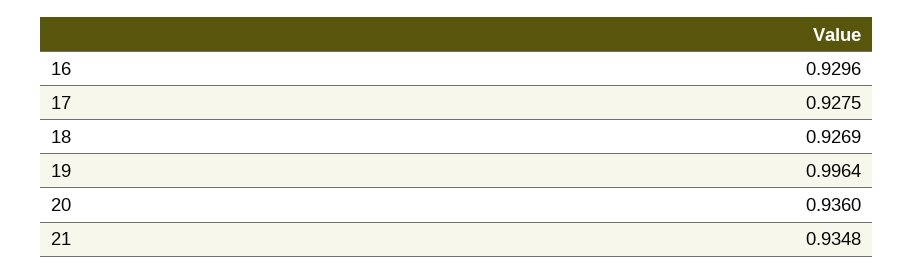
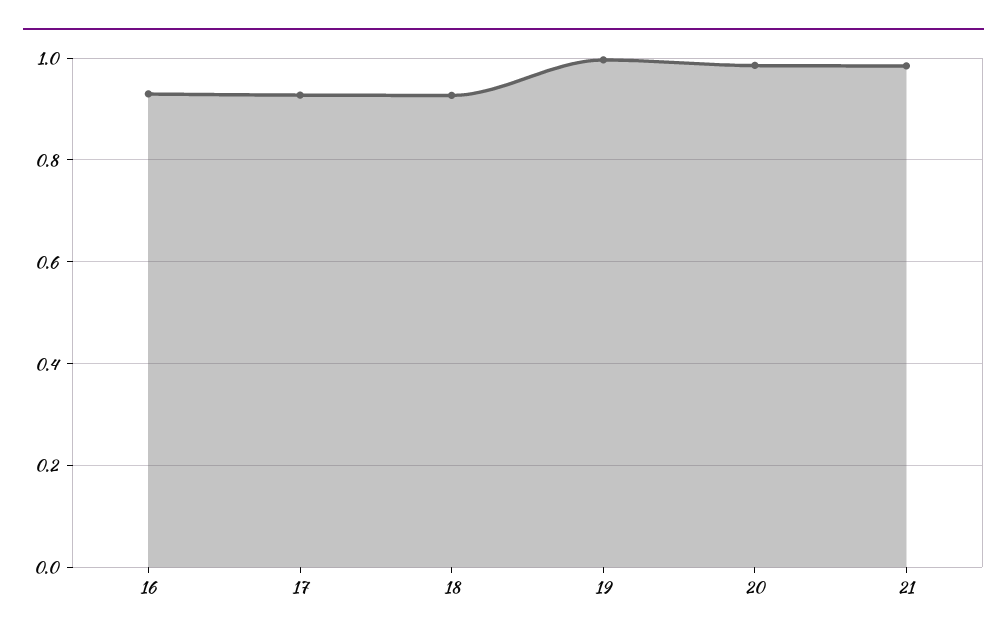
  {
    "16": 0.9296,
    "17": 0.9275,
    "18": 0.9269,
    "19": 0.9964,
-   "20": 0.936,
+   "20": 0.98,
-   "21": 0.9348
+   "21": 0.98
  }

